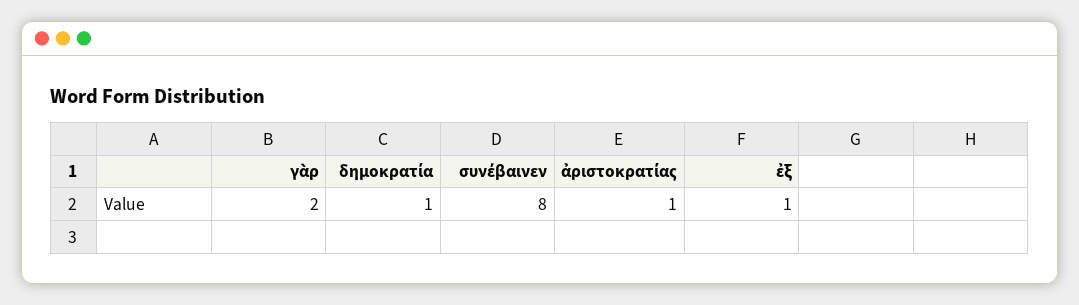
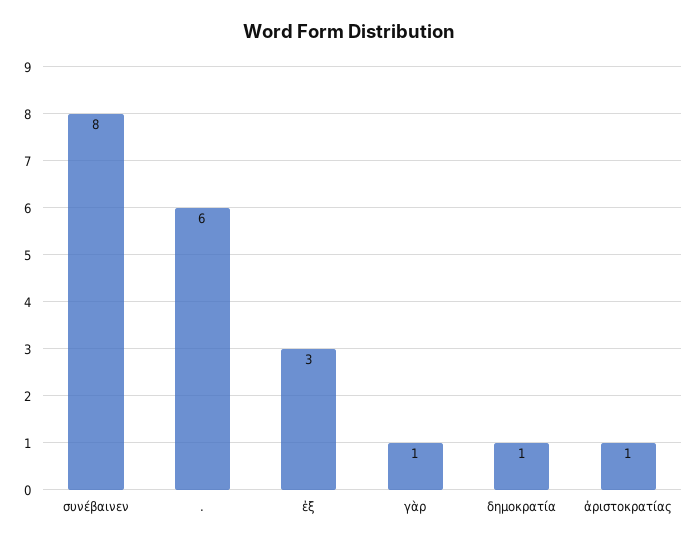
  {
-   "γὰρ": 2,
+   "γὰρ": 1,
    "δημοκρατία": 1,
    "συνέβαινεν": 8,
    "ἀριστοκρατίας": 1,
-   "ἐξ": 1
+   "ἐξ": 3,
+   ".": 6
  }

